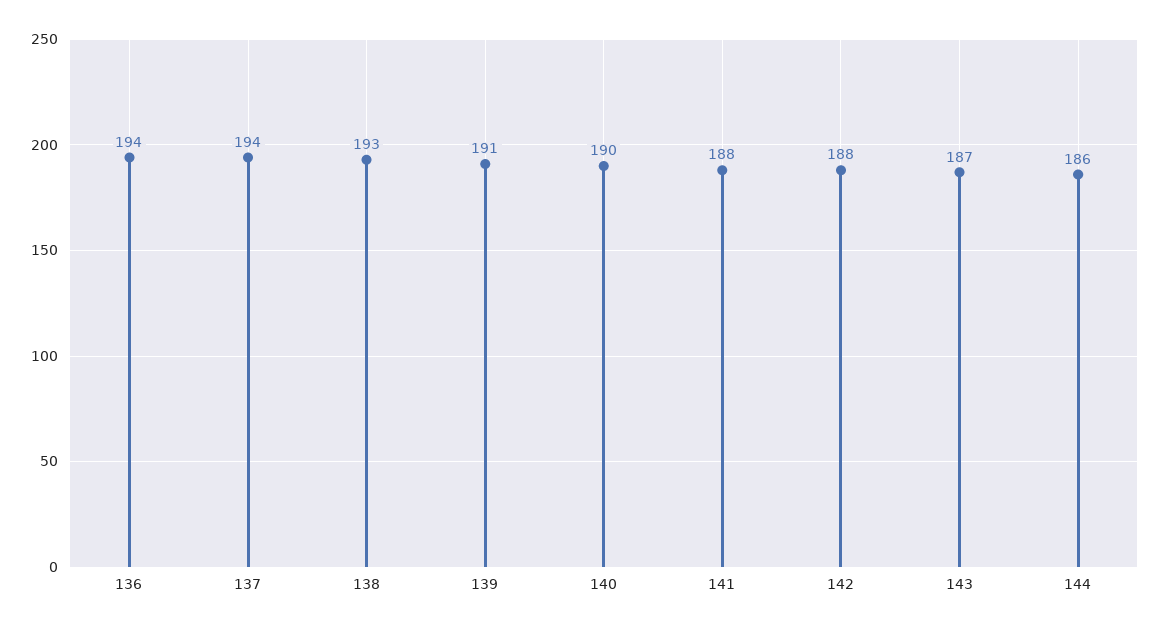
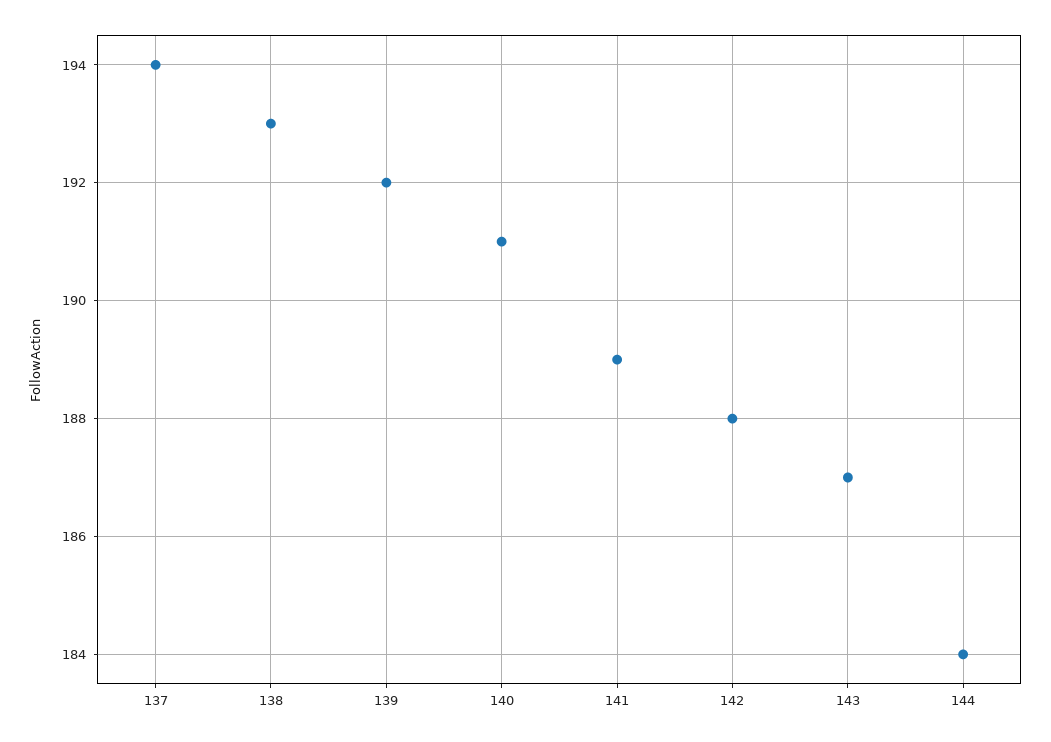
  {
-   "136": 194,
    "137": 194,
    "138": 193,
-   "139": 191,
+   "139": 192,
-   "140": 190,
+   "140": 191,
-   "141": 188,
+   "141": 189,
    "142": 188,
    "143": 187,
-   "144": 186
+   "144": 184
  }

